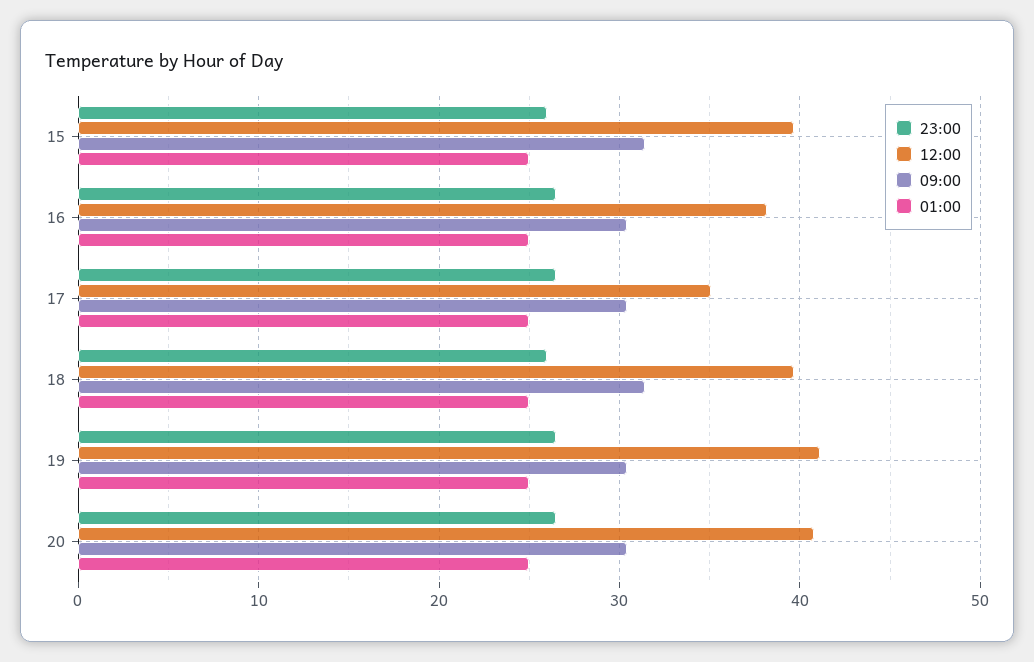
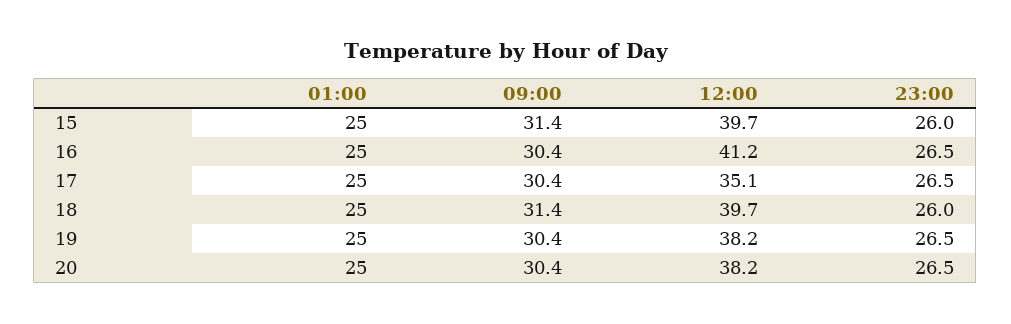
  {
    "23:00": {
      "15": 26,
      "16": 26.5,
      "17": 26.5,
      "18": 26,
      "19": 26.5,
      "20": 26.5
    },
    "12:00": {
      "15": 39.7,
-     "16": 38,
+     "16": 41.2,
      "17": 35.1,
      "18": 39.7,
-     "19": 41,
+     "19": 38.2,
-     "20": 41
+     "20": 38.2
    },
    "09:00": {
      "15": 31.4,
      "16": 30.4,
      "17": 30.4,
      "18": 31.4,
      "19": 30.4,
      "20": 30.4
    },
    "01:00": {
      "15": 25,
      "16": 25,
      "17": 25,
      "18": 25,
      "19": 25,
      "20": 25
    }
  }

